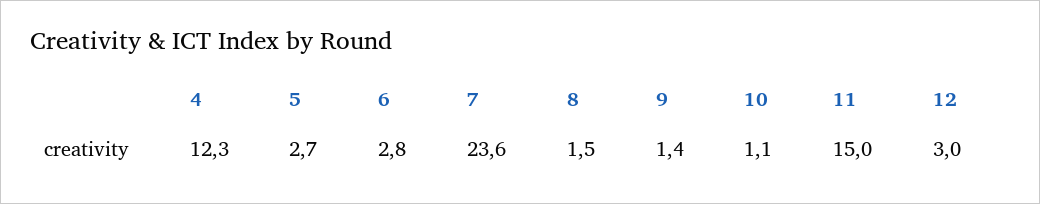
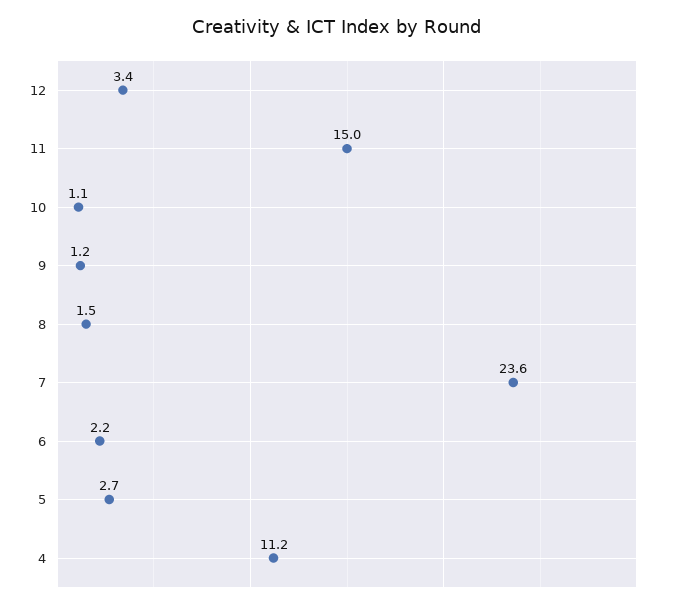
  {
-   "4": 12.3,
+   "4": 11.2,
    "5": 2.7,
-   "6": 2.8,
+   "6": 2.2,
    "7": 23.6,
    "8": 1.5,
-   "9": 1.4,
+   "9": 1.2,
    "10": 1.1,
    "11": 15,
-   "12": 3
+   "12": 3.4
  }

